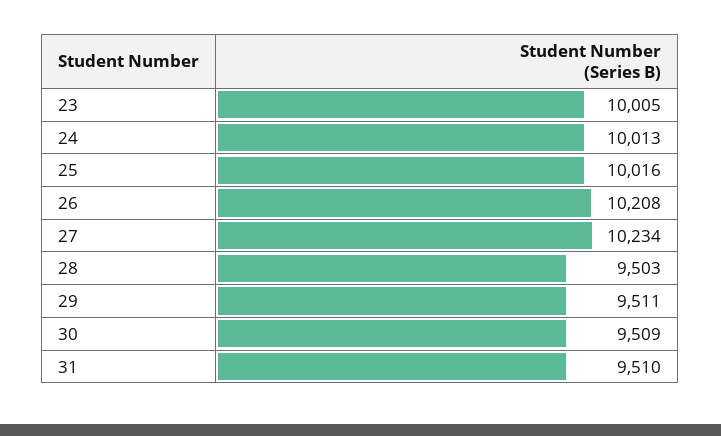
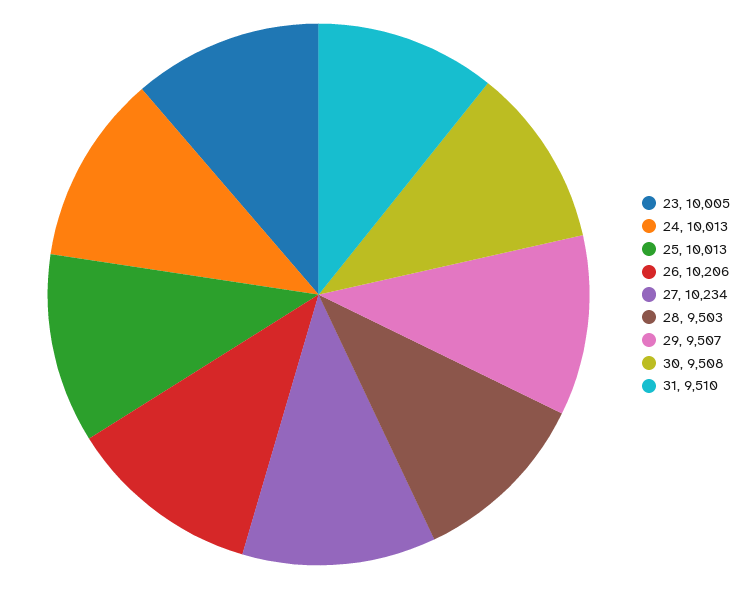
  {
    "23": 10005,
    "24": 10013,
-   "25": 10016,
+   "25": 10013,
-   "26": 10208,
+   "26": 10206,
    "27": 10234,
    "28": 9503,
-   "29": 9511,
+   "29": 9507,
-   "30": 9509,
+   "30": 9508,
    "31": 9510
  }

